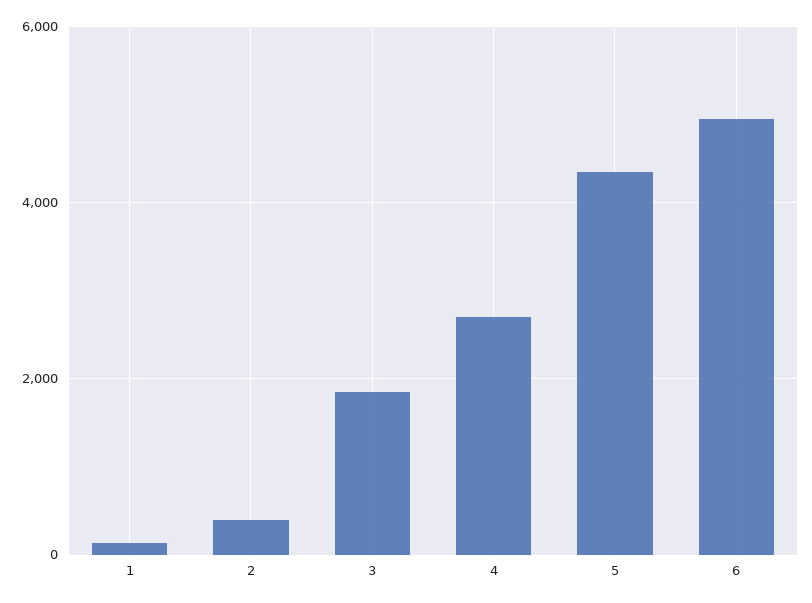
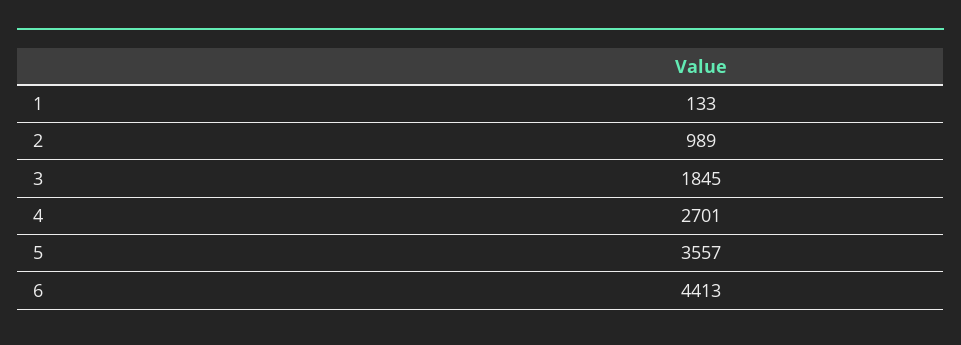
  {
    "1": 133,
-   "2": 400,
+   "2": 989,
    "3": 1845,
    "4": 2701,
-   "5": 4400,
+   "5": 3557,
-   "6": 5000
+   "6": 4413
  }

